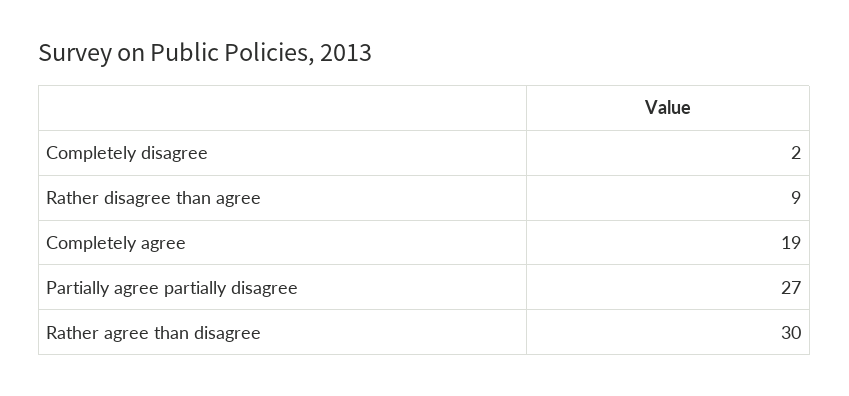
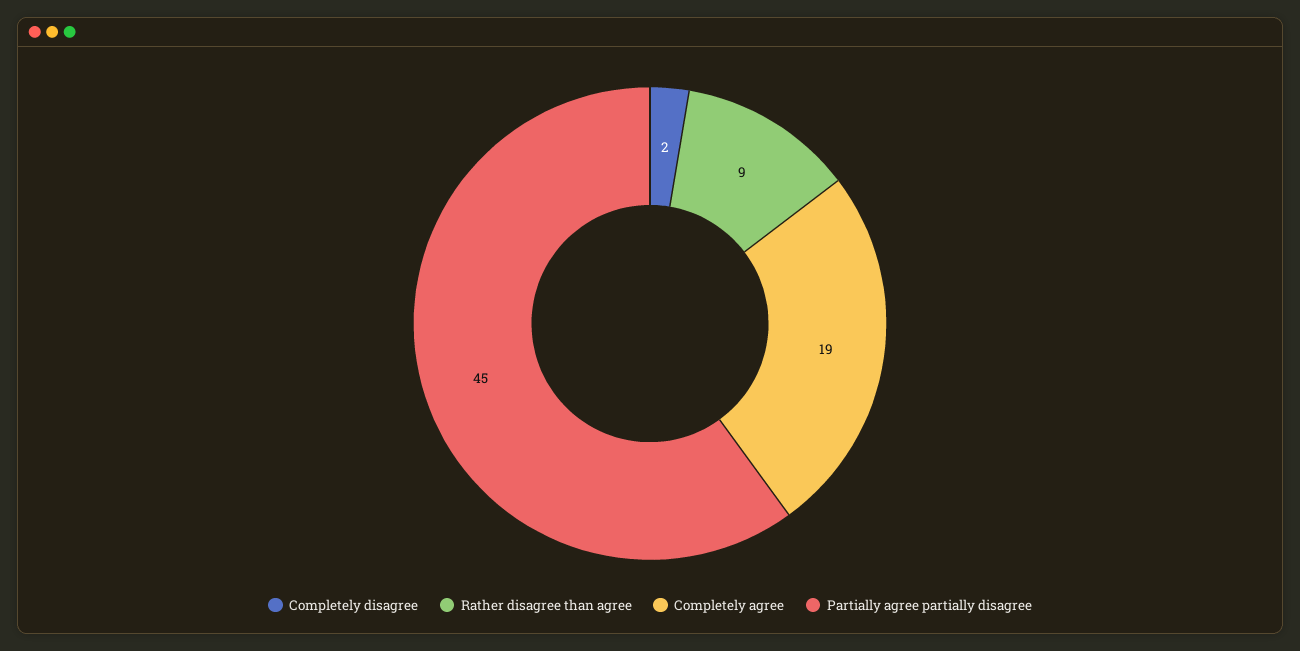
  {
    "Completely disagree": 2,
    "Rather disagree than agree": 9,
    "Completely agree": 19,
-   "Partially agree partially disagree": 27,
+   "Partially agree partially disagree": 45
-   "Rather agree than disagree": 30
  }

